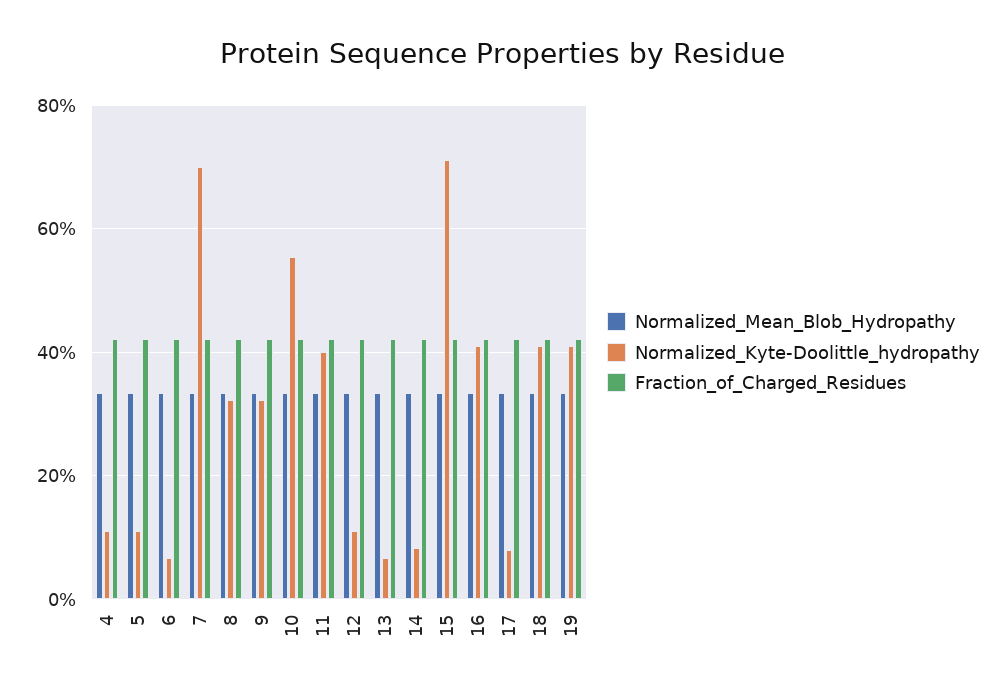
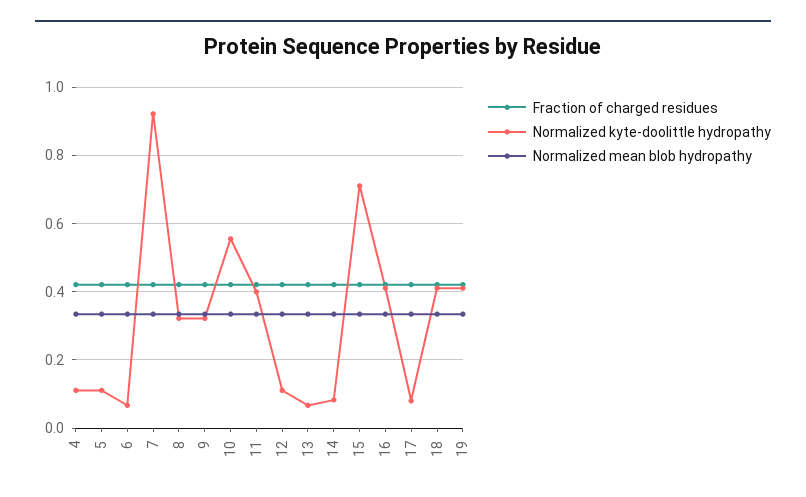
  {
    "Normalized_Mean_Blob_Hydropathy": {
      "4": 0.34,
      "5": 0.34,
      "6": 0.34,
      "7": 0.34,
      "8": 0.34,
      "9": 0.34,
      "10": 0.34,
      "11": 0.34,
      "12": 0.34,
      "13": 0.34,
      "14": 0.34,
      "15": 0.34,
      "16": 0.34,
      "17": 0.34,
      "18": 0.34,
      "19": 0.34
    },
    "Normalized_Kyte-Doolittle_hydropathy": {
      "4": 0.12,
      "5": 0.12,
      "6": 0.06,
-     "7": 0.7,
+     "7": 0.92,
      "8": 0.32,
      "9": 0.32,
      "10": 0.56,
      "11": 0.4,
      "12": 0.12,
      "13": 0.06,
      "14": 0.08,
      "15": 0.72,
      "16": 0.42,
      "17": 0.08,
      "18": 0.42,
      "19": 0.42
    },
    "Fraction_of_Charged_Residues": {
      "4": 0.42,
      "5": 0.42,
      "6": 0.42,
      "7": 0.42,
      "8": 0.42,
      "9": 0.42,
      "10": 0.42,
      "11": 0.42,
      "12": 0.42,
      "13": 0.42,
      "14": 0.42,
      "15": 0.42,
      "16": 0.42,
      "17": 0.42,
      "18": 0.42,
      "19": 0.42
    }
  }

